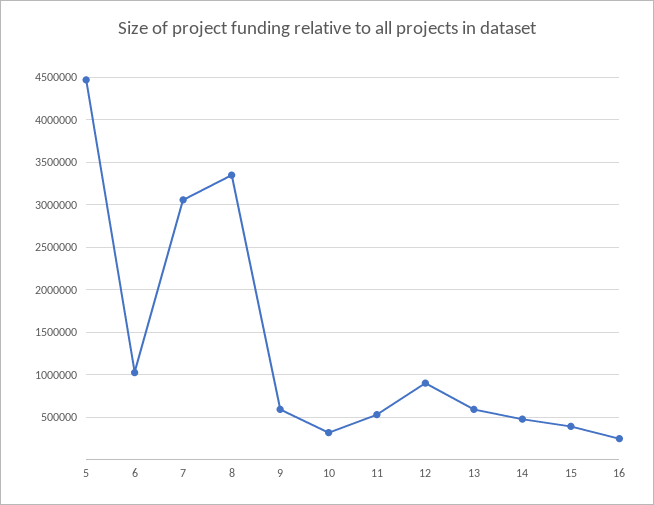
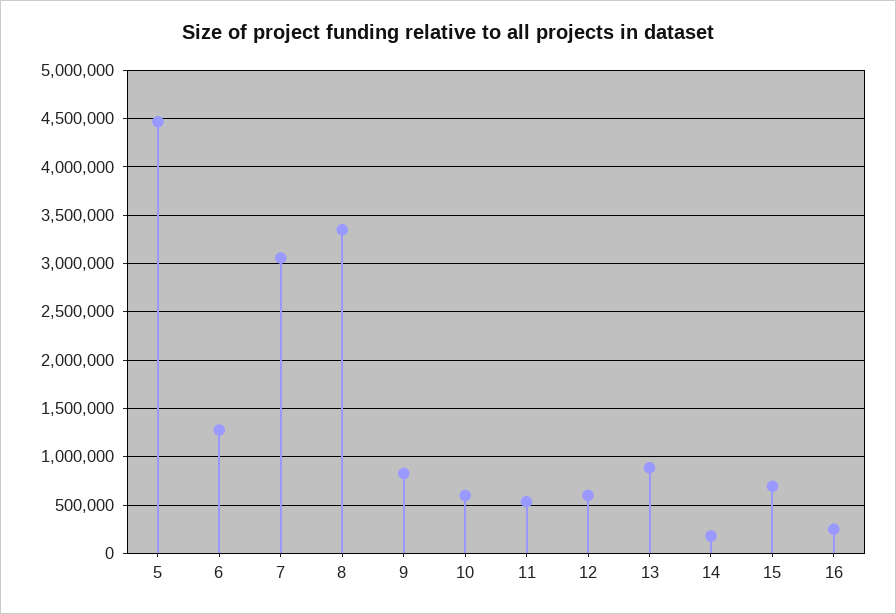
  {
    "5": 4500000,
-   "6": 1000000,
+   "6": 1300000,
    "7": 3100000,
    "8": 3300000,
-   "9": 600000,
+   "9": 800000,
-   "10": 300000,
+   "10": 600000,
    "11": 500000,
-   "12": 900000,
+   "12": 600000,
-   "13": 600000,
+   "13": 900000,
-   "14": 500000,
+   "14": 200000,
-   "15": 400000,
+   "15": 700000,
    "16": 200000
  }

